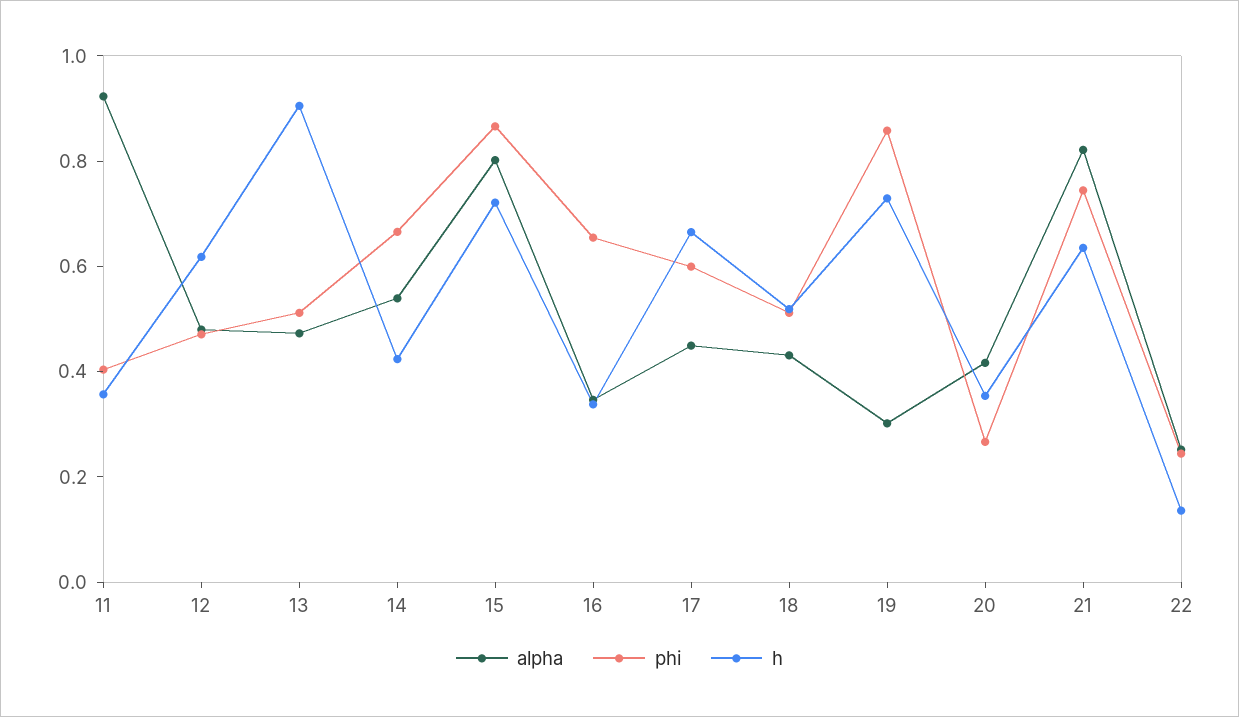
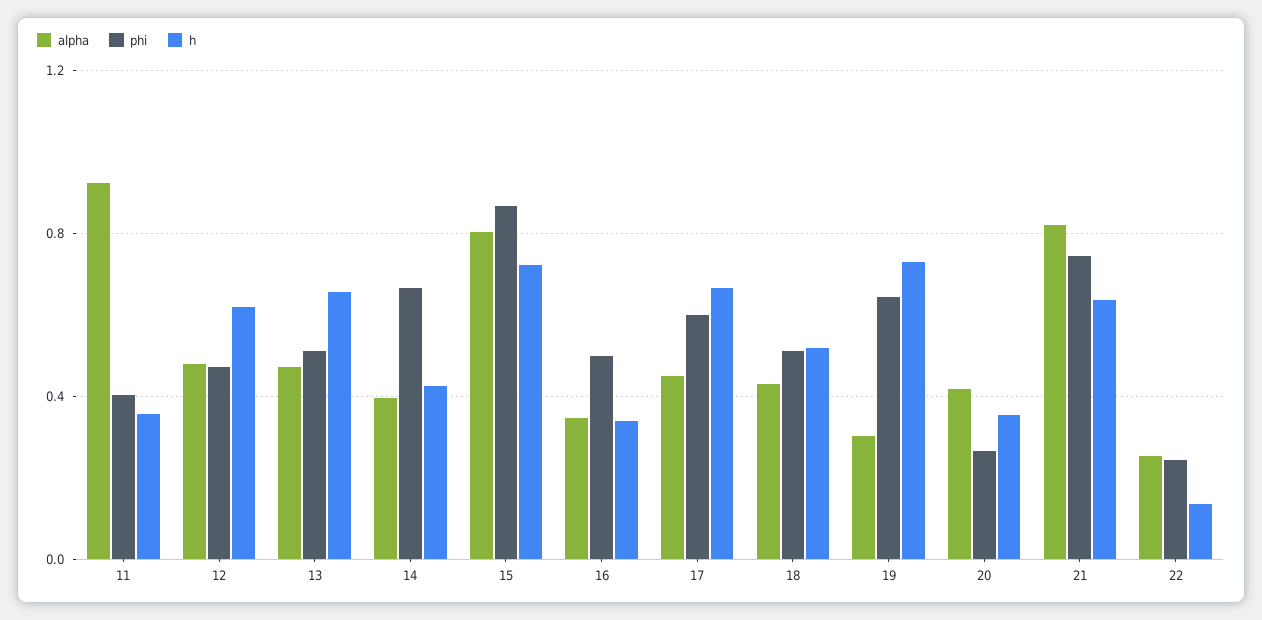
  {
    "alpha": {
      "11": 0.9,
      "12": 0.5,
      "13": 0.45,
-     "14": 0.55,
+     "14": 0.4,
      "15": 0.8,
      "16": 0.35,
      "17": 0.45,
      "18": 0.45,
      "19": 0.3,
      "20": 0.4,
      "21": 0.8,
      "22": 0.25
    },
    "phi": {
      "11": 0.4,
      "12": 0.45,
      "13": 0.5,
      "14": 0.65,
      "15": 0.85,
-     "16": 0.65,
+     "16": 0.5,
      "17": 0.6,
      "18": 0.5,
-     "19": 0.85,
+     "19": 0.65,
      "20": 0.25,
      "21": 0.75,
      "22": 0.25
    },
    "h": {
      "11": 0.35,
      "12": 0.6,
-     "13": 0.9,
+     "13": 0.65,
      "14": 0.4,
      "15": 0.7,
      "16": 0.35,
      "17": 0.65,
      "18": 0.5,
      "19": 0.75,
      "20": 0.35,
      "21": 0.65,
      "22": 0.15
    }
  }

